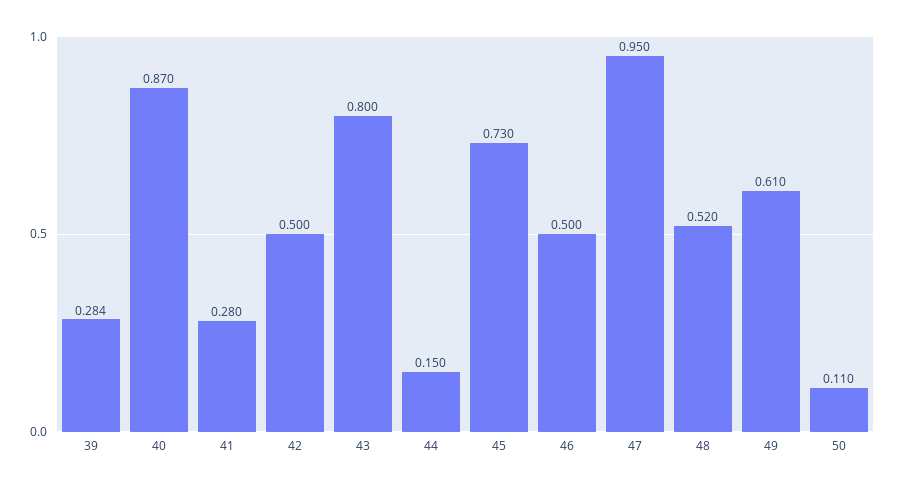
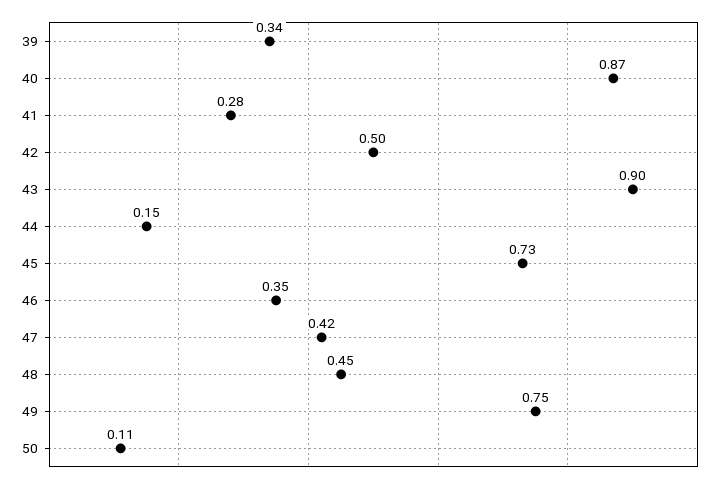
  {
-   "39": 0.284,
+   "39": 0.34,
    "40": 0.87,
    "41": 0.28,
    "42": 0.5,
-   "43": 0.8,
+   "43": 0.9,
    "44": 0.15,
    "45": 0.73,
-   "46": 0.5,
+   "46": 0.35,
-   "47": 0.95,
+   "47": 0.42,
-   "48": 0.52,
+   "48": 0.45,
-   "49": 0.61,
+   "49": 0.75,
    "50": 0.11
  }

